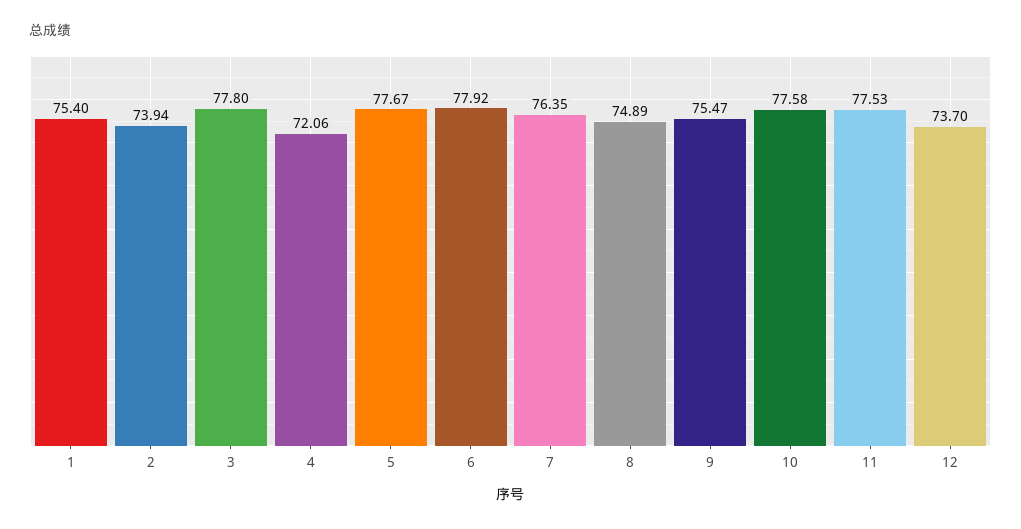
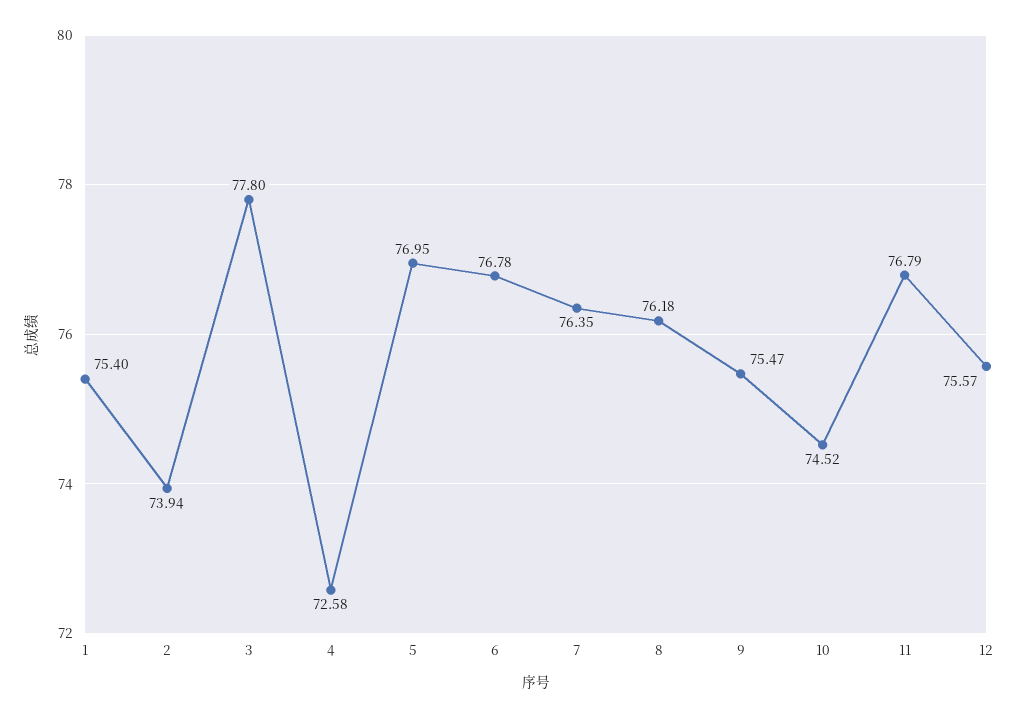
  {
    "1": 75.4,
    "2": 73.94,
    "3": 77.8,
-   "4": 72.06,
+   "4": 72.58,
-   "5": 77.67,
+   "5": 76.95,
-   "6": 77.92,
+   "6": 76.78,
    "7": 76.35,
-   "8": 74.89,
+   "8": 76.18,
    "9": 75.47,
-   "10": 77.58,
+   "10": 74.52,
-   "11": 77.53,
+   "11": 76.79,
-   "12": 73.7
+   "12": 75.57
  }

